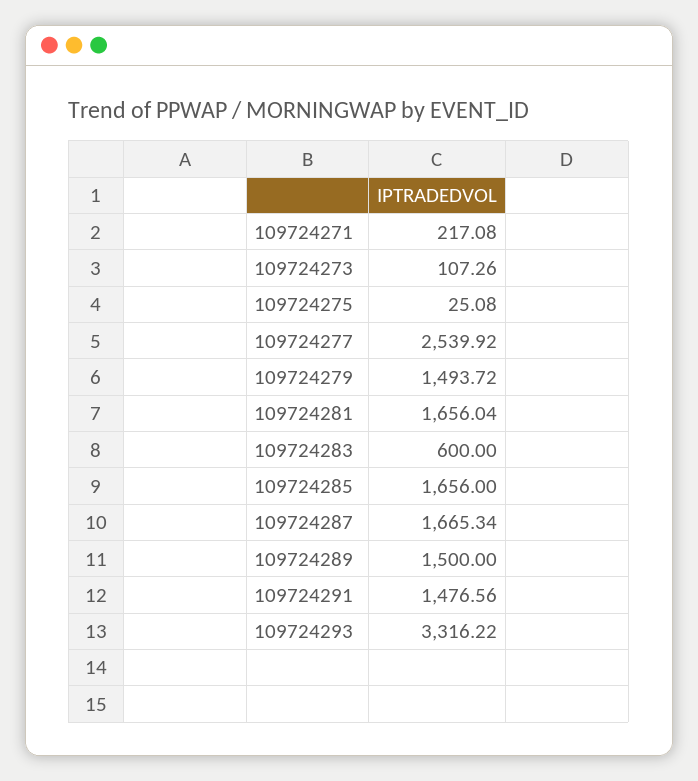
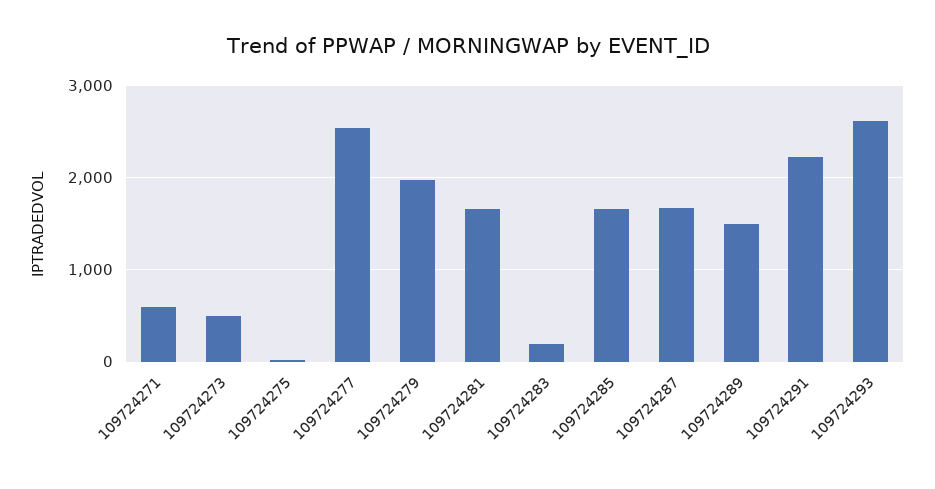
  {
-   "109724271": 217.08,
+   "109724271": 600,
-   "109724273": 107.26,
+   "109724273": 500,
    "109724275": 25.08,
    "109724277": 2539.92,
-   "109724279": 1493.72,
+   "109724279": 2000,
    "109724281": 1656.04,
-   "109724283": 600,
+   "109724283": 200,
    "109724285": 1656,
    "109724287": 1665.34,
    "109724289": 1500,
-   "109724291": 1476.56,
+   "109724291": 2200,
-   "109724293": 3316.22
+   "109724293": 2600
  }

